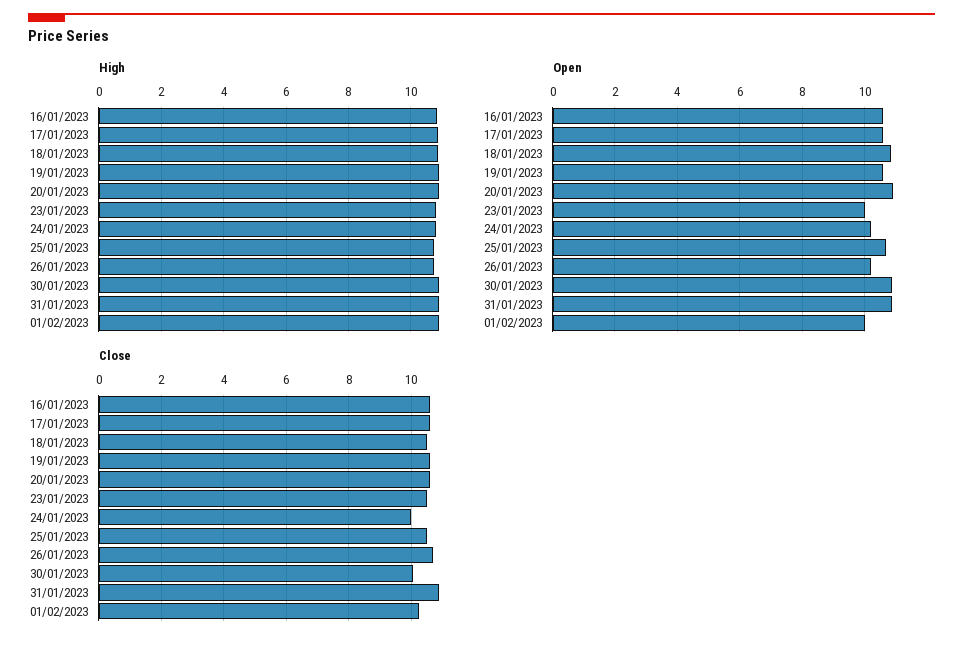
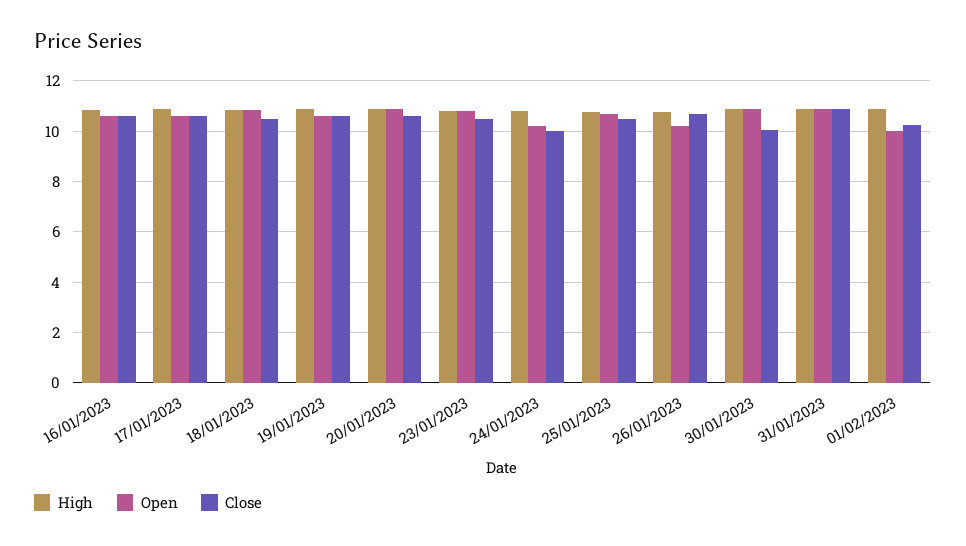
  {
    "High": {
      "16/01/2023": 10.8,
      "17/01/2023": 10.8,
      "18/01/2023": 10.8,
      "19/01/2023": 10.8,
      "20/01/2023": 11,
      "23/01/2023": 10.8,
      "24/01/2023": 10.8,
      "25/01/2023": 10.8,
      "26/01/2023": 10.8,
      "30/01/2023": 10.8,
      "31/01/2023": 10.8,
      "01/02/2023": 10.8
    },
    "Open": {
      "16/01/2023": 10.6,
      "17/01/2023": 10.6,
      "18/01/2023": 10.8,
      "19/01/2023": 10.6,
      "20/01/2023": 11,
-     "23/01/2023": 10,
+     "23/01/2023": 10.75,
      "24/01/2023": 10.2,
      "25/01/2023": 10.6,
      "26/01/2023": 10.2,
      "30/01/2023": 10.8,
      "31/01/2023": 10.8,
      "01/02/2023": 10
    },
    "Close": {
      "16/01/2023": 10.6,
      "17/01/2023": 10.6,
      "18/01/2023": 10.6,
      "19/01/2023": 10.6,
      "20/01/2023": 10.6,
      "23/01/2023": 10.6,
      "24/01/2023": 10,
      "25/01/2023": 10.6,
      "26/01/2023": 10.6,
      "30/01/2023": 10,
      "31/01/2023": 10.8,
      "01/02/2023": 10.2
    }
  }

